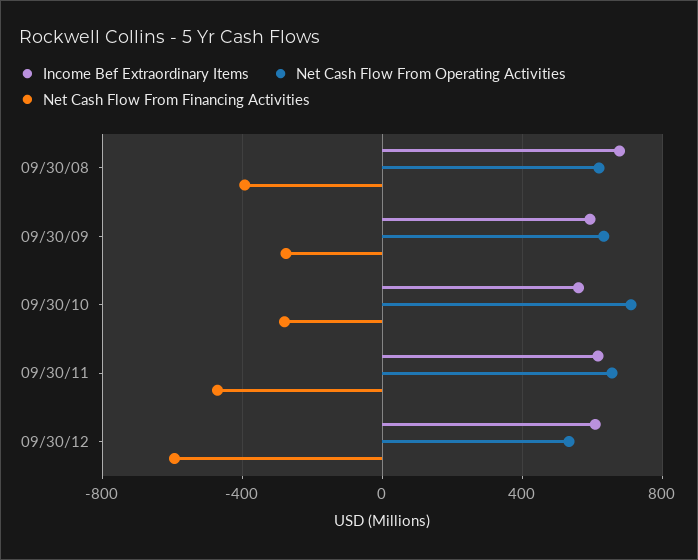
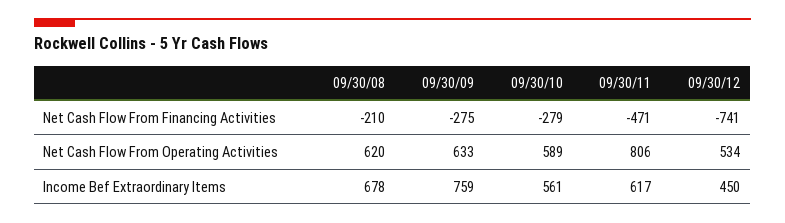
  {
    "Income Bef Extraordinary Items": {
      "09/30/08": 678,
-     "09/30/09": 600,
+     "09/30/09": 759,
      "09/30/10": 561,
      "09/30/11": 617,
-     "09/30/12": 600
+     "09/30/12": 450
    },
    "Net Cash Flow From Operating Activities": {
      "09/30/08": 620,
      "09/30/09": 633,
-     "09/30/10": 700,
+     "09/30/10": 589,
-     "09/30/11": 650,
+     "09/30/11": 806,
      "09/30/12": 534
    },
    "Net Cash Flow From Financing Activities": {
-     "09/30/08": -400,
+     "09/30/08": -210,
      "09/30/09": -275,
      "09/30/10": -279,
      "09/30/11": -471,
-     "09/30/12": -600
+     "09/30/12": -741
    }
  }

